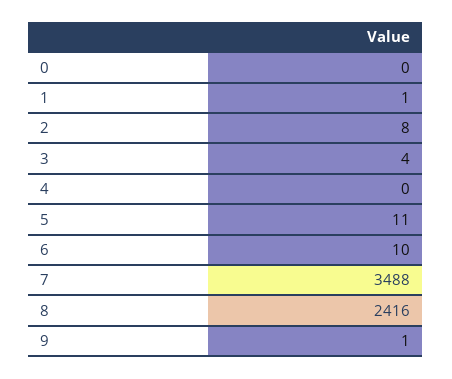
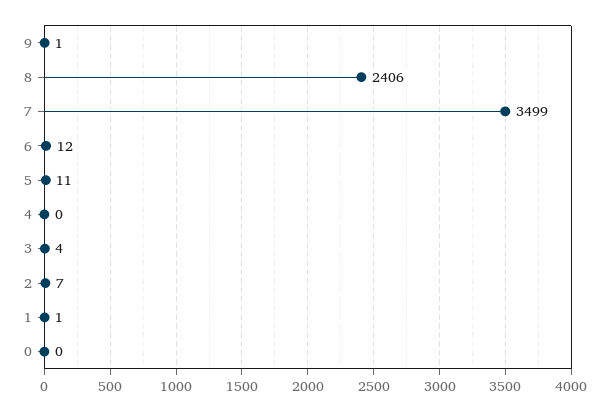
  {
    "0": 0,
    "1": 1,
-   "2": 8,
+   "2": 7,
    "3": 4,
    "4": 0,
    "5": 11,
-   "6": 10,
+   "6": 12,
-   "7": 3488,
+   "7": 3499,
-   "8": 2416,
+   "8": 2406,
    "9": 1
  }

